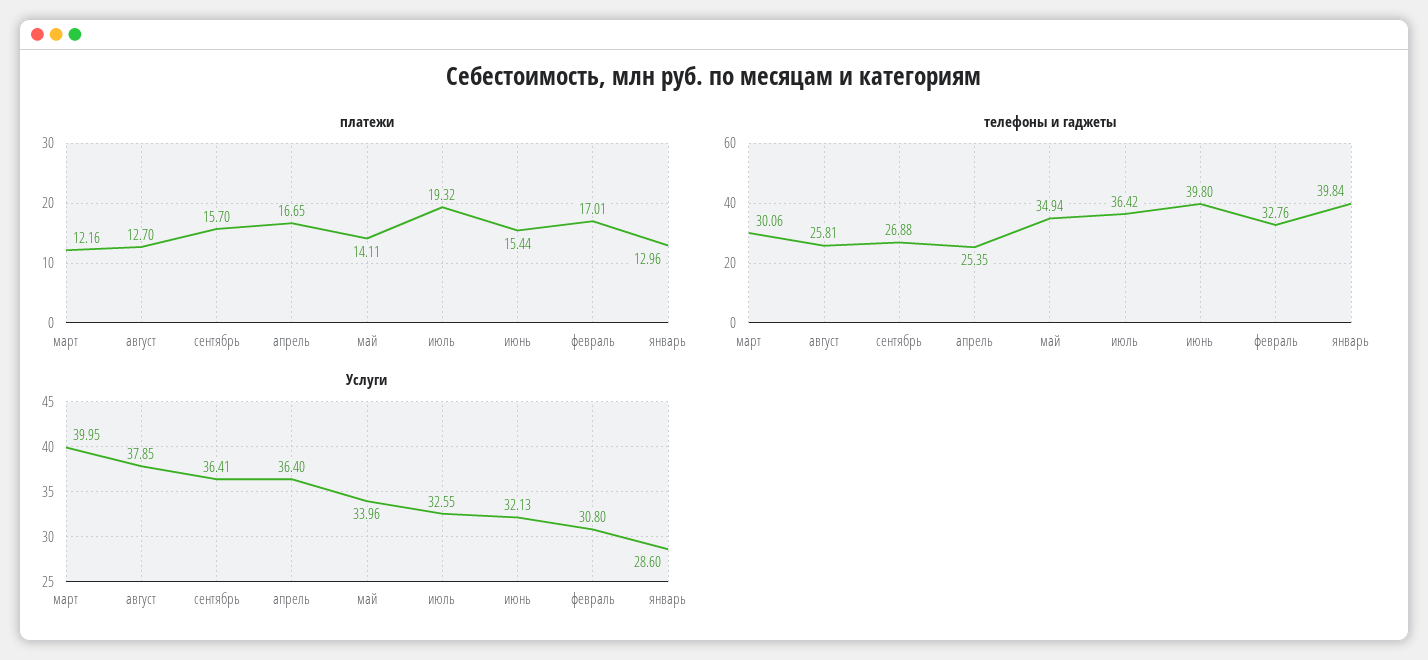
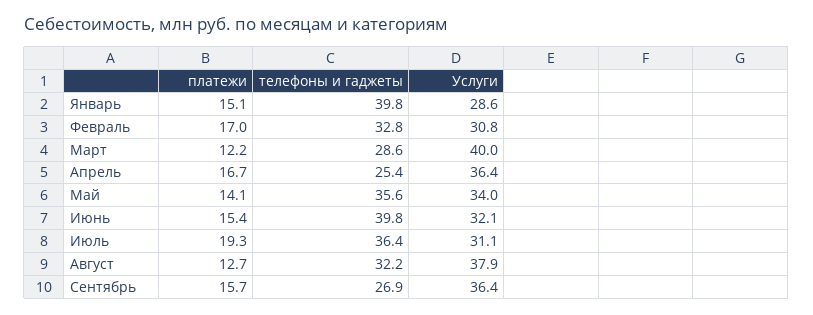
  {
    "платежи": {
      "март": 12.16,
      "август": 12.7,
      "сентябрь": 15.7,
      "апрель": 16.65,
      "май": 14.11,
      "июль": 19.32,
      "июнь": 15.44,
      "февраль": 17.01,
-     "январь": 12.96
+     "январь": 15.1
    },
    "телефоны и гаджеты": {
-     "март": 30.06,
+     "март": 28.6,
-     "август": 25.81,
+     "август": 32.2,
      "сентябрь": 26.88,
      "апрель": 25.35,
-     "май": 34.94,
+     "май": 35.6,
      "июль": 36.42,
      "июнь": 39.8,
      "февраль": 32.76,
      "январь": 39.84
    },
    "Услуги": {
      "март": 39.95,
      "август": 37.85,
      "сентябрь": 36.41,
      "апрель": 36.4,
      "май": 33.96,
-     "июль": 32.55,
+     "июль": 31.1,
      "июнь": 32.13,
      "февраль": 30.8,
      "январь": 28.6
    }
  }

